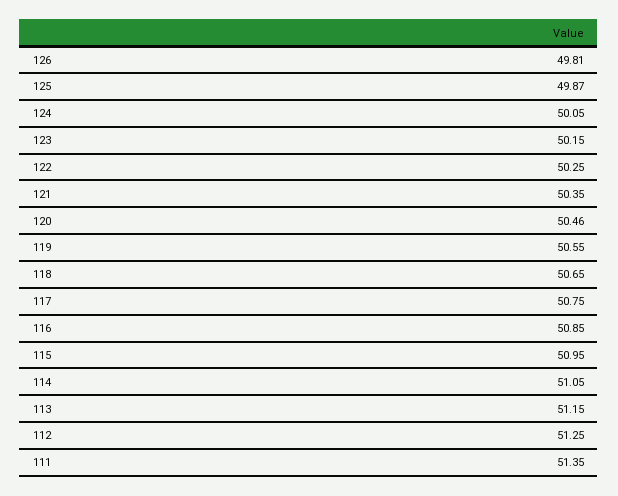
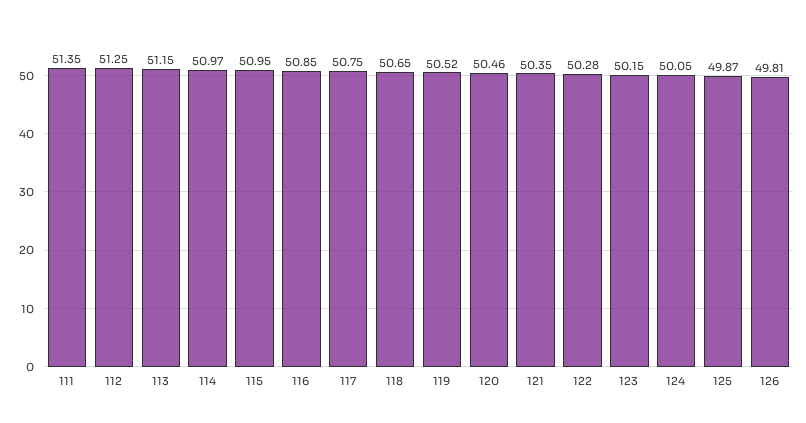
  {
    "126": 49.81,
    "125": 49.87,
    "124": 50.05,
    "123": 50.15,
-   "122": 50.25,
+   "122": 50.28,
    "121": 50.35,
    "120": 50.46,
-   "119": 50.55,
+   "119": 50.52,
    "118": 50.65,
    "117": 50.75,
    "116": 50.85,
    "115": 50.95,
-   "114": 51.05,
+   "114": 50.97,
    "113": 51.15,
    "112": 51.25,
    "111": 51.35
  }

